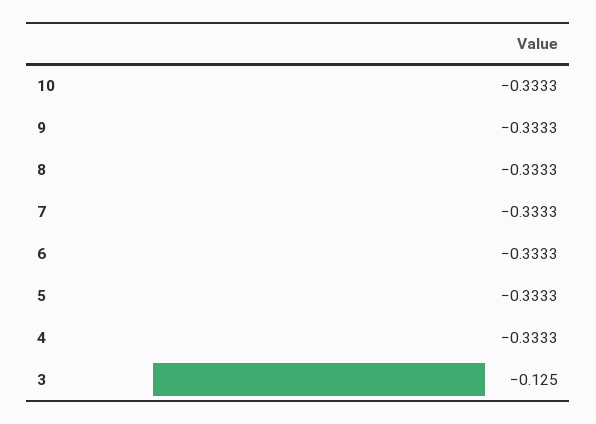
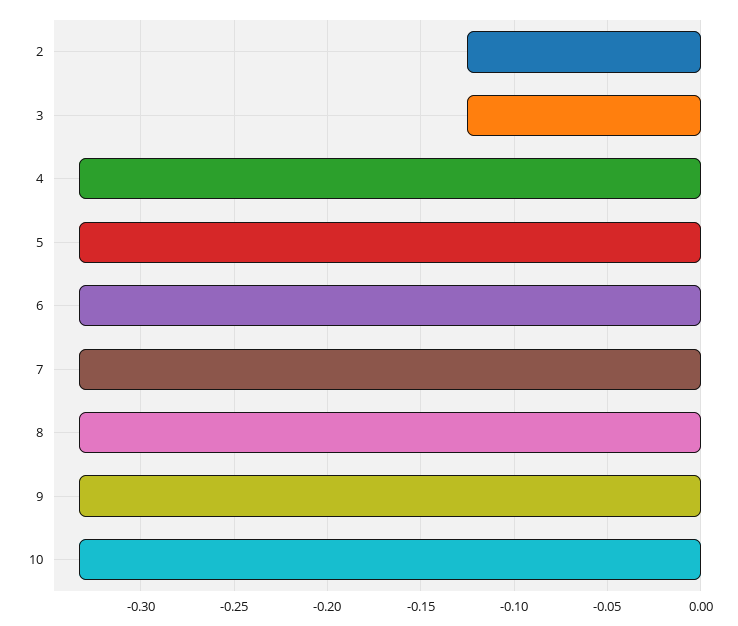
  {
    "10": -0.3333,
    "9": -0.3333,
    "8": -0.3333,
    "7": -0.3333,
    "6": -0.3333,
    "5": -0.3333,
    "4": -0.3333,
-   "3": -0.125
+   "3": -0.125,
+   "2": -0.125
  }

